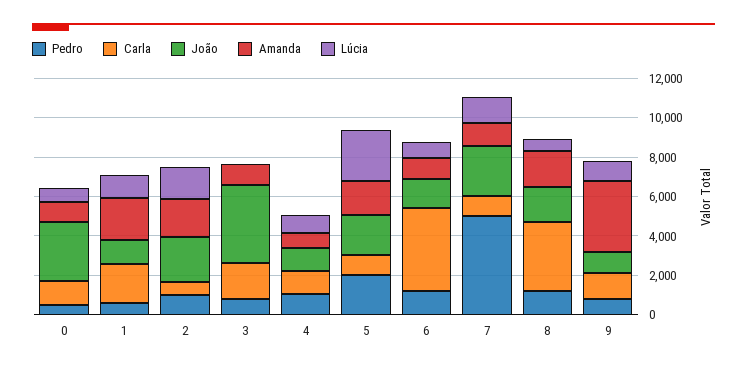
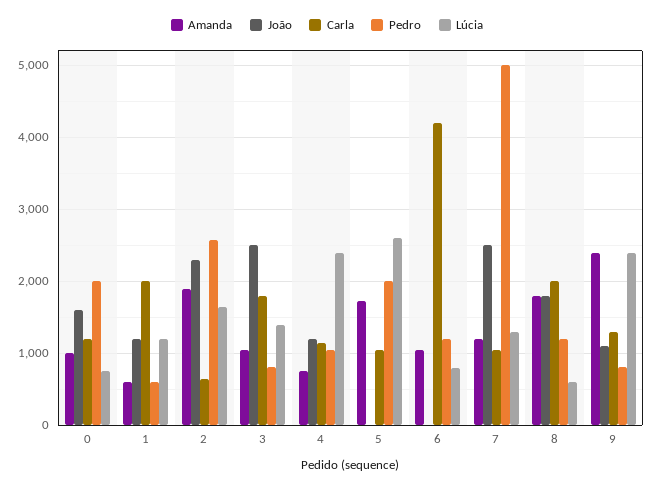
  {
    "Pedro": {
-     "0": 500,
+     "0": 2000,
      "1": 600,
-     "2": 1000,
+     "2": 2600,
      "3": 800,
      "4": 1100,
      "5": 2000,
      "6": 1200,
      "7": 5000,
      "8": 1200,
      "9": 800
    },
    "Carla": {
      "0": 1200,
      "1": 2000,
      "2": 700,
      "3": 1800,
      "4": 1200,
      "5": 1100,
      "6": 4200,
      "7": 1100,
-     "8": 3500,
+     "8": 2000,
      "9": 1300
    },
    "João": {
-     "0": 3000,
+     "0": 1600,
      "1": 1200,
      "2": 2300,
-     "3": 4000,
+     "3": 2500,
      "4": 1200,
-     "5": 2000,
+     "5": 0,
-     "6": 1500,
+     "6": 0,
      "7": 2500,
      "8": 1800,
      "9": 1100
    },
    "Amanda": {
      "0": 1000,
-     "1": 2000,
+     "1": 600,
      "2": 1900,
      "3": 1100,
      "4": 800,
      "5": 1700,
      "6": 1100,
      "7": 1200,
      "8": 1800,
-     "9": 3500
+     "9": 2400
    },
    "Lúcia": {
      "0": 800,
      "1": 1200,
      "2": 1700,
-     "3": 0,
+     "3": 1400,
-     "4": 1000,
+     "4": 2400,
      "5": 2600,
      "6": 800,
      "7": 1300,
      "8": 600,
-     "9": 1000
+     "9": 2400
    }
  }

